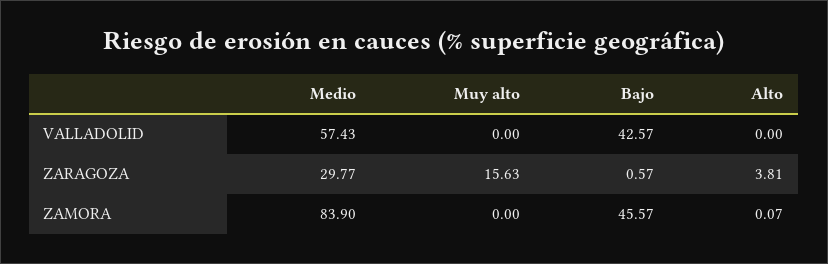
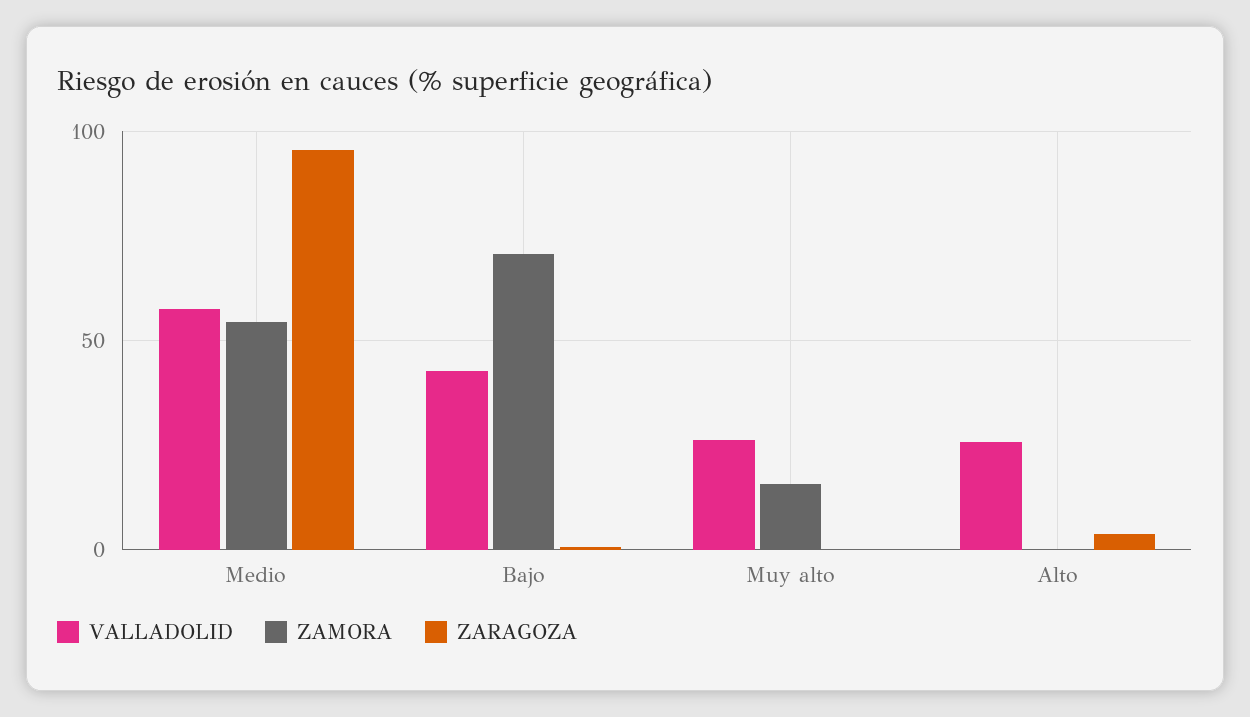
  {
    "VALLADOLID": {
      "Medio": 57.43,
-     "Muy alto": 0,
+     "Muy alto": 25,
      "Bajo": 42.57,
-     "Alto": 0
+     "Alto": 25
    },
    "ZARAGOZA": {
-     "Medio": 29.77,
+     "Medio": 95,
-     "Muy alto": 15.63,
+     "Muy alto": 0,
      "Bajo": 0.57,
      "Alto": 3.81
    },
    "ZAMORA": {
-     "Medio": 83.9,
+     "Medio": 55,
-     "Muy alto": 0,
+     "Muy alto": 15,
-     "Bajo": 45.57,
+     "Bajo": 70,
      "Alto": 0.07
    }
  }

